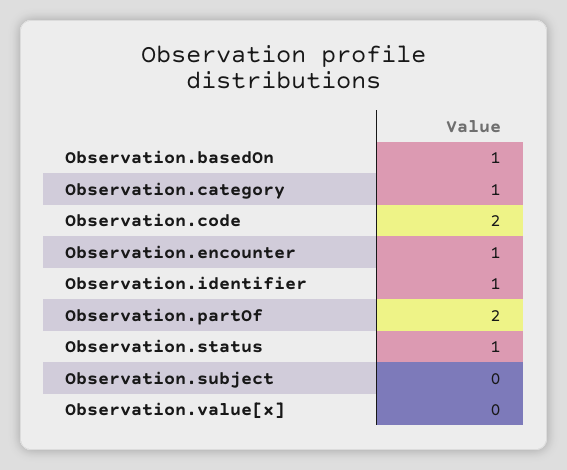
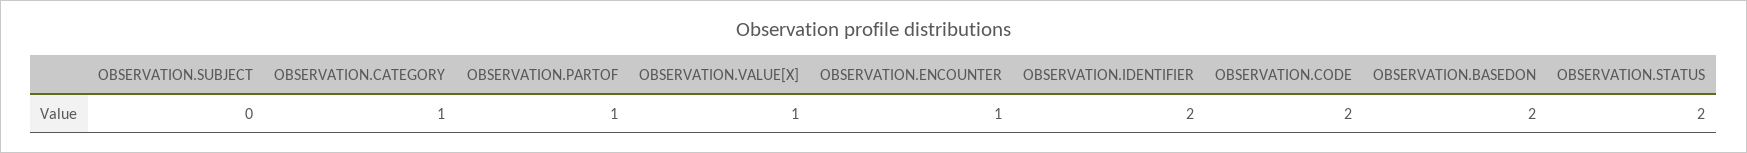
  {
-   "Observation.basedOn": 1,
+   "Observation.basedOn": 2,
    "Observation.category": 1,
    "Observation.code": 2,
    "Observation.encounter": 1,
-   "Observation.identifier": 1,
+   "Observation.identifier": 2,
-   "Observation.partOf": 2,
+   "Observation.partOf": 1,
-   "Observation.status": 1,
+   "Observation.status": 2,
    "Observation.subject": 0,
-   "Observation.value[x]": 0
+   "Observation.value[x]": 1
  }

